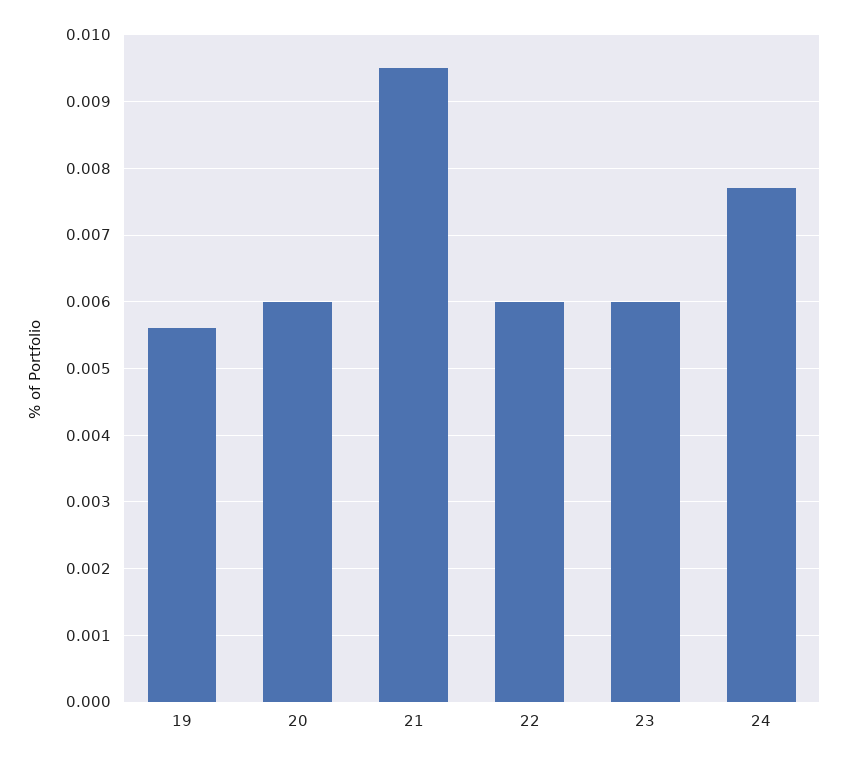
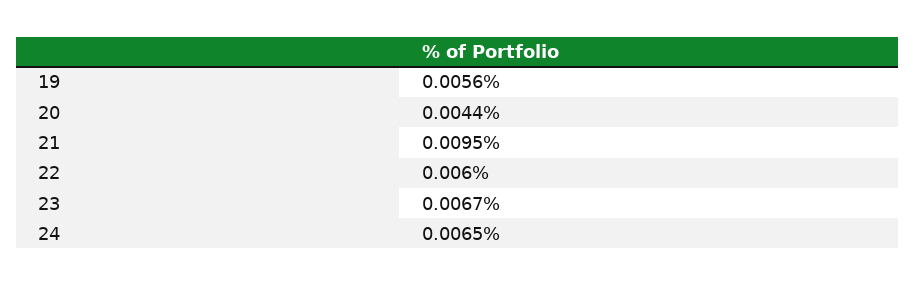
  {
    "19": 0.0056,
-   "20": 0.006,
+   "20": 0.0044,
    "21": 0.0095,
    "22": 0.006,
-   "23": 0.006,
+   "23": 0.0067,
-   "24": 0.0077
+   "24": 0.0065
  }

